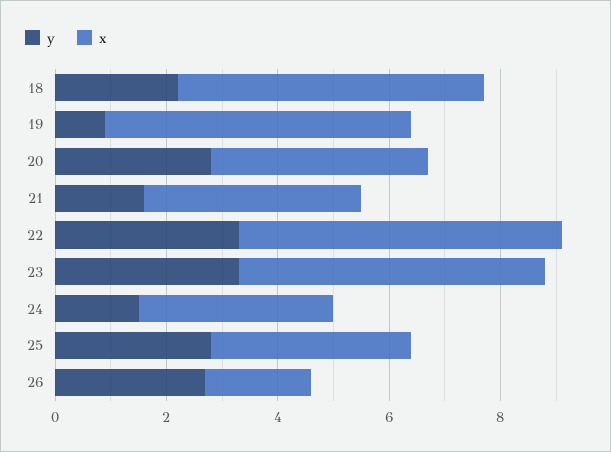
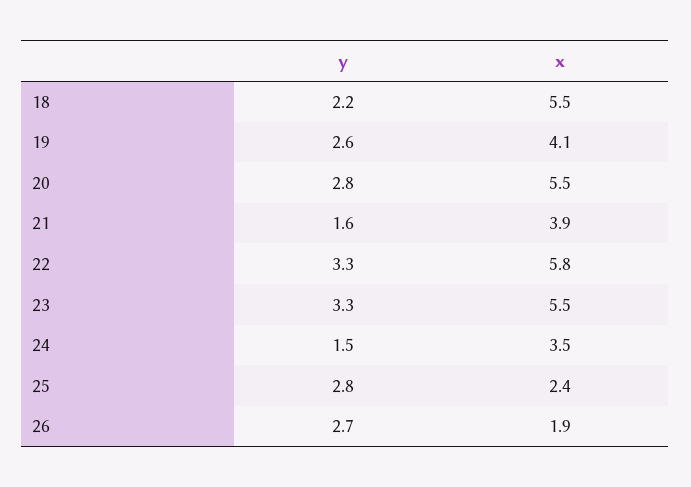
  {
    "y": {
      "18": 2.2,
-     "19": 1,
+     "19": 2.6,
      "20": 2.8,
      "21": 1.6,
      "22": 3.3,
      "23": 3.3,
      "24": 1.5,
      "25": 2.8,
      "26": 2.7
    },
    "x": {
      "18": 5.5,
-     "19": 5.5,
+     "19": 4.1,
-     "20": 4,
+     "20": 5.5,
      "21": 3.9,
      "22": 5.8,
      "23": 5.5,
      "24": 3.5,
-     "25": 3.5,
+     "25": 2.4,
      "26": 1.9
    }
  }

